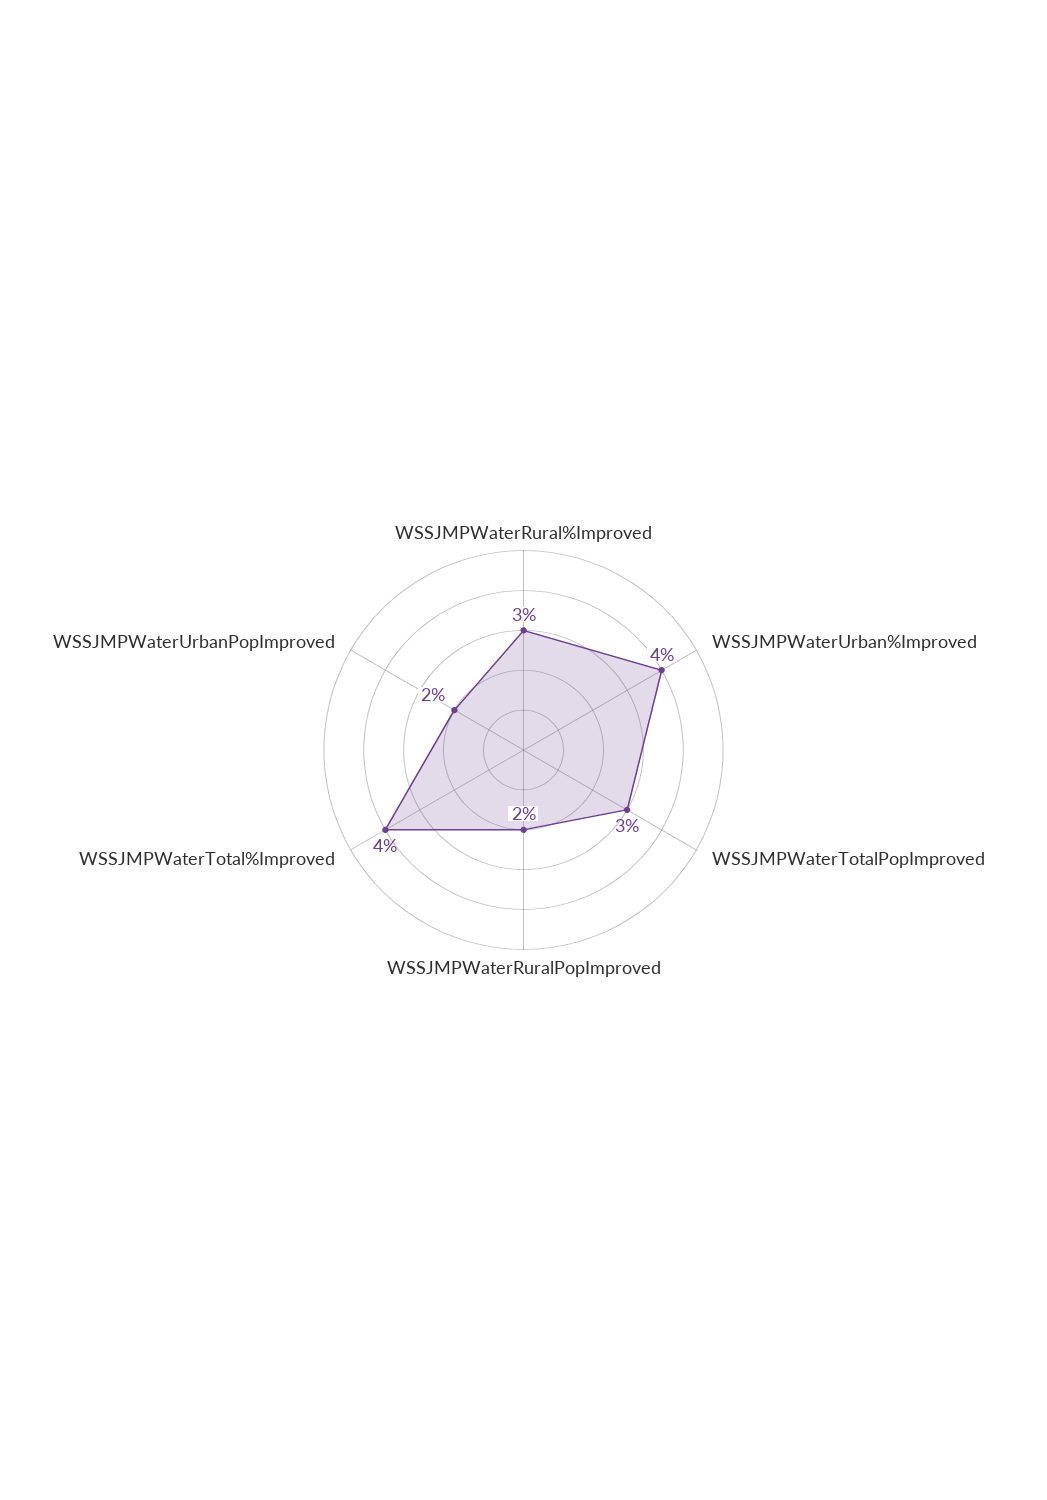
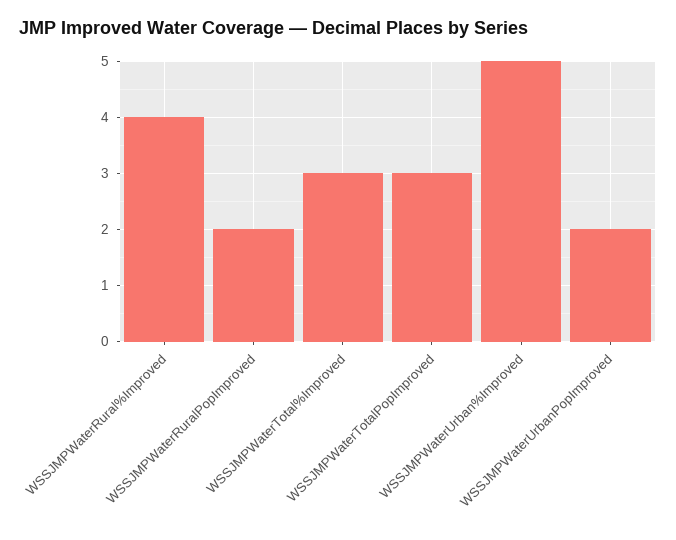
  {
-   "WSSJMPWaterRural%Improved": 3,
+   "WSSJMPWaterRural%Improved": 4,
-   "WSSJMPWaterUrban%Improved": 4,
+   "WSSJMPWaterUrban%Improved": 5,
    "WSSJMPWaterTotalPopImproved": 3,
    "WSSJMPWaterRuralPopImproved": 2,
-   "WSSJMPWaterTotal%Improved": 4,
+   "WSSJMPWaterTotal%Improved": 3,
    "WSSJMPWaterUrbanPopImproved": 2
  }

